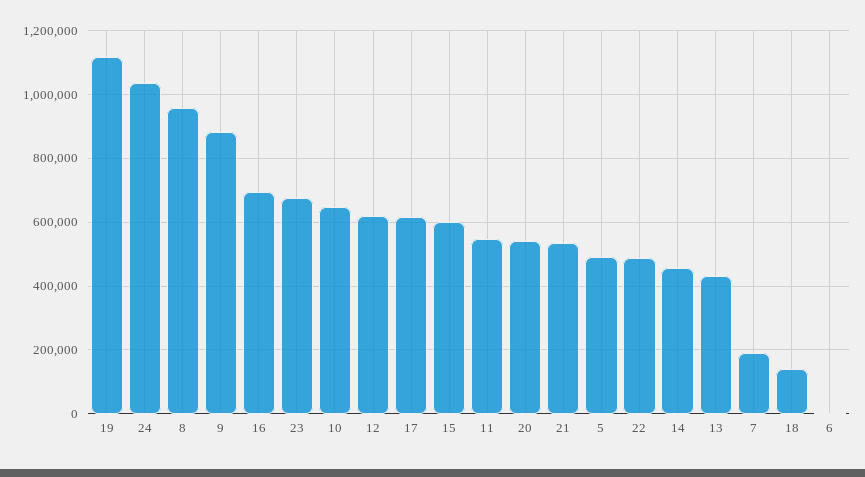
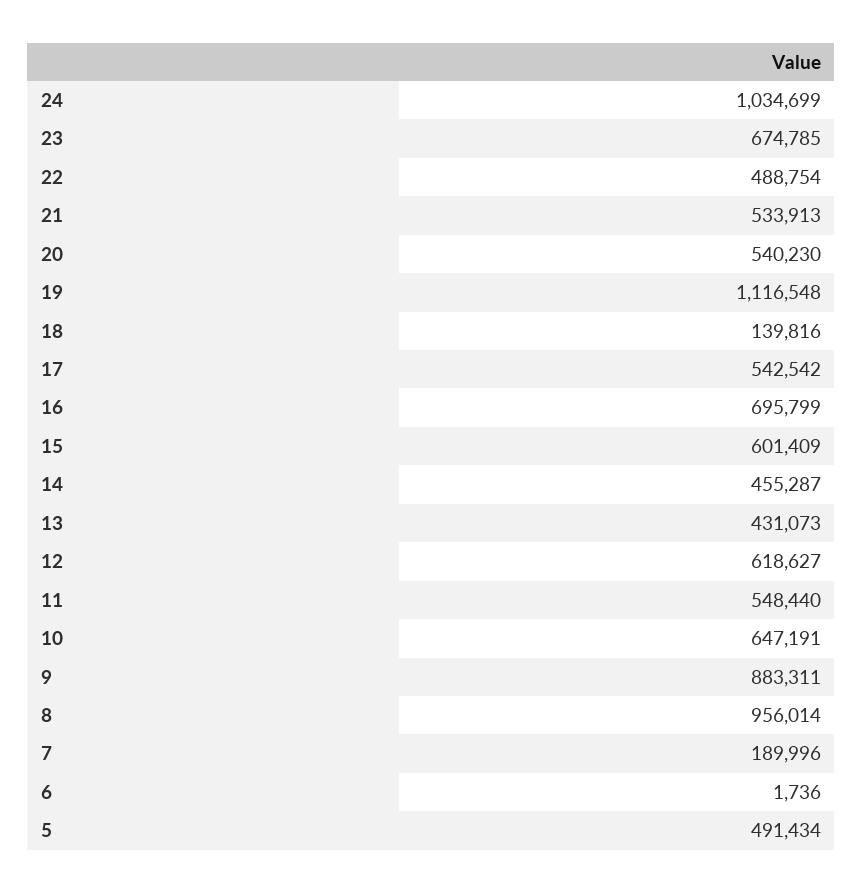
  {
    "19": 1116548,
    "24": 1034699,
    "8": 956014,
    "9": 883311,
    "16": 695799,
    "23": 674785,
    "10": 647191,
    "12": 618627,
-   "17": 620000,
+   "17": 542542,
    "15": 601409,
    "11": 548440,
    "20": 540230,
    "21": 533913,
    "5": 491434,
    "22": 488754,
    "14": 455287,
    "13": 431073,
    "7": 189996,
    "18": 139816,
    "6": 1736
  }

